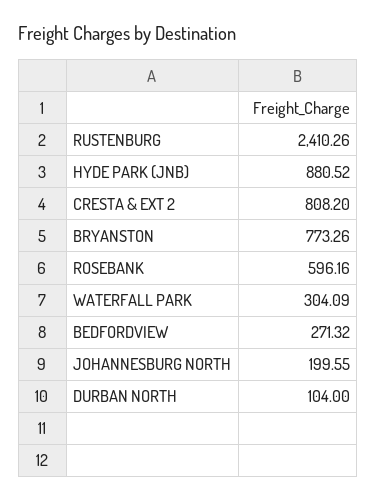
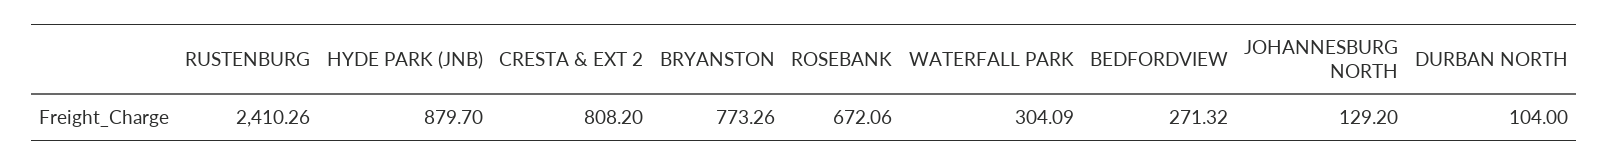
  {
    "RUSTENBURG": 2410.26,
-   "HYDE PARK (JNB)": 880.52,
+   "HYDE PARK (JNB)": 879.7,
    "CRESTA & EXT 2": 808.2,
    "BRYANSTON": 773.26,
-   "ROSEBANK": 596.16,
+   "ROSEBANK": 672.06,
    "WATERFALL PARK": 304.09,
    "BEDFORDVIEW": 271.32,
-   "JOHANNESBURG NORTH": 199.55,
+   "JOHANNESBURG NORTH": 129.2,
    "DURBAN NORTH": 104
  }

